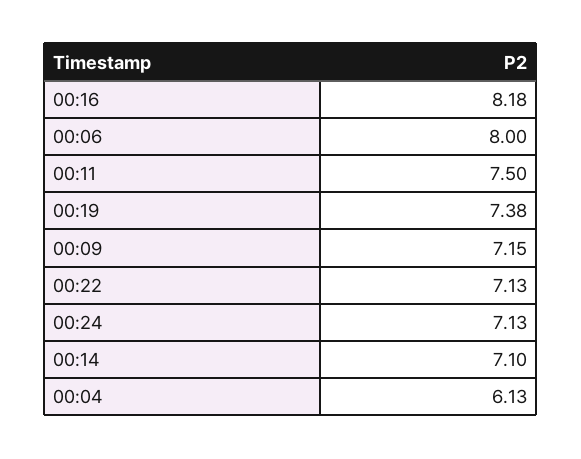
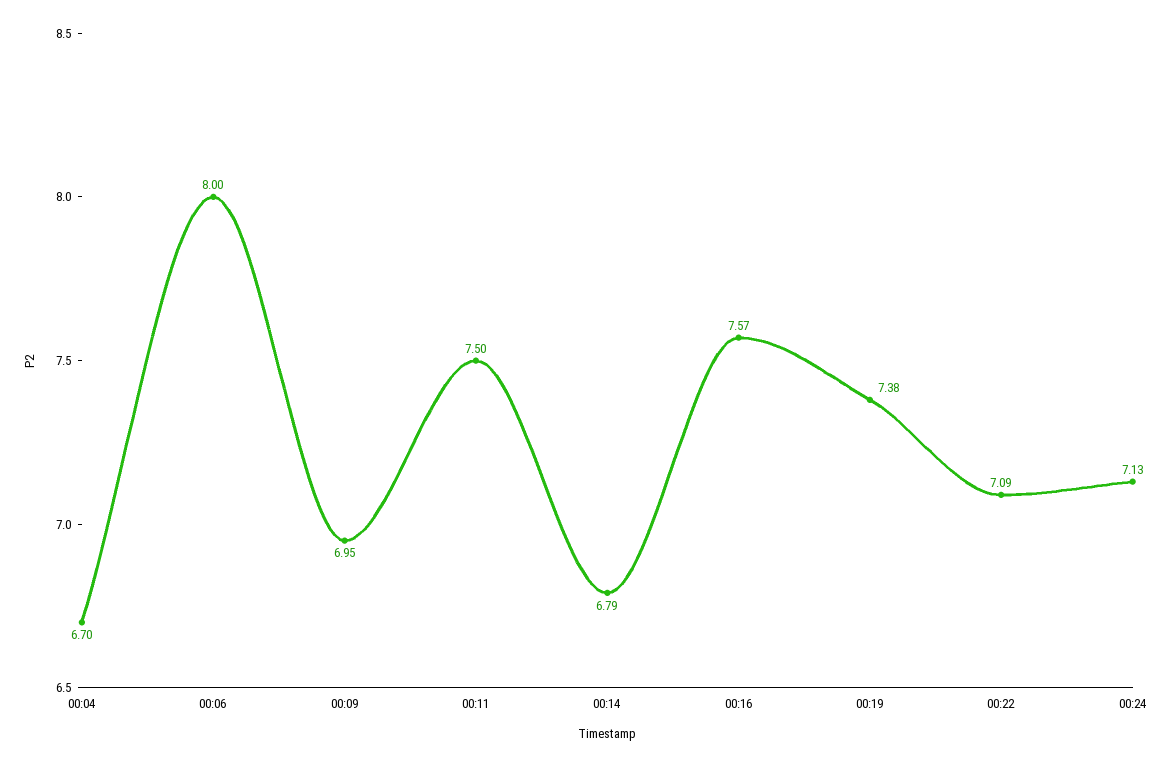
  {
-   "00:16": 8.18,
+   "00:16": 7.57,
    "00:06": 8,
    "00:11": 7.5,
    "00:19": 7.38,
-   "00:09": 7.15,
+   "00:09": 6.95,
-   "00:22": 7.13,
+   "00:22": 7.09,
    "00:24": 7.13,
-   "00:14": 7.1,
+   "00:14": 6.79,
-   "00:04": 6.13
+   "00:04": 6.7
  }

